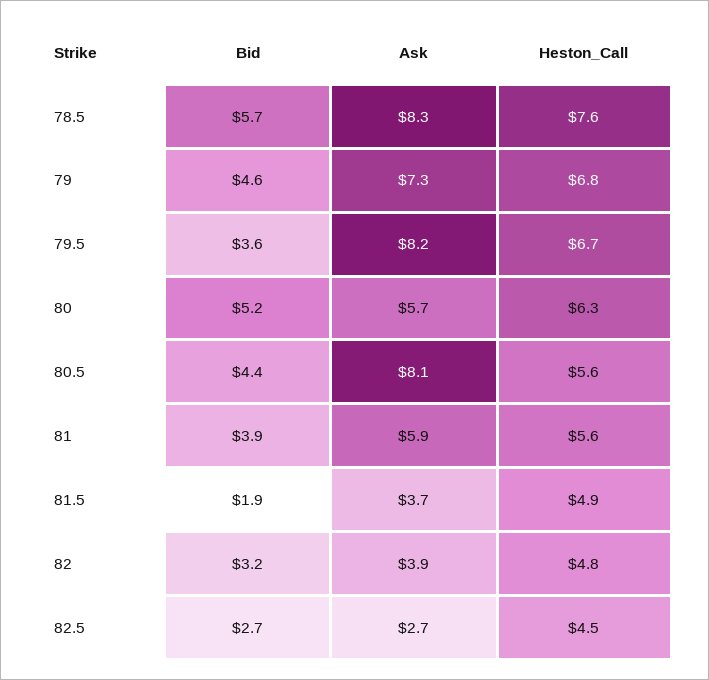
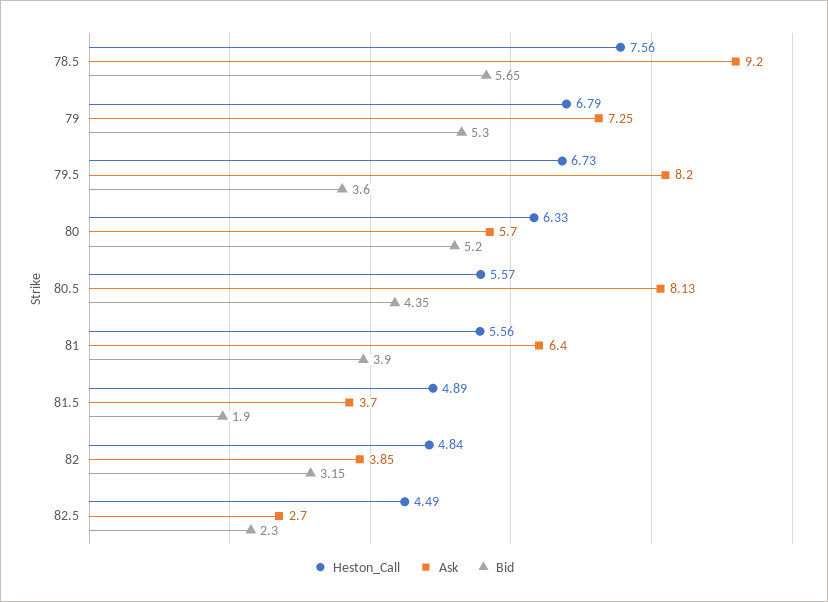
  {
    "Bid": {
      "78.5": 5.65,
-     "79": 4.6,
+     "79": 5.3,
      "79.5": 3.6,
      "80": 5.2,
      "80.5": 4.35,
      "81": 3.9,
      "81.5": 1.9,
      "82": 3.15,
-     "82.5": 2.7
+     "82.5": 2.3
    },
    "Ask": {
-     "78.5": 8.3,
+     "78.5": 9.2,
      "79": 7.25,
      "79.5": 8.2,
      "80": 5.7,
      "80.5": 8.13,
-     "81": 5.9,
+     "81": 6.4,
      "81.5": 3.7,
      "82": 3.85,
      "82.5": 2.7
    },
    "Heston_Call": {
      "78.5": 7.56,
      "79": 6.79,
      "79.5": 6.73,
      "80": 6.33,
      "80.5": 5.57,
      "81": 5.56,
      "81.5": 4.89,
      "82": 4.84,
      "82.5": 4.49
    }
  }

